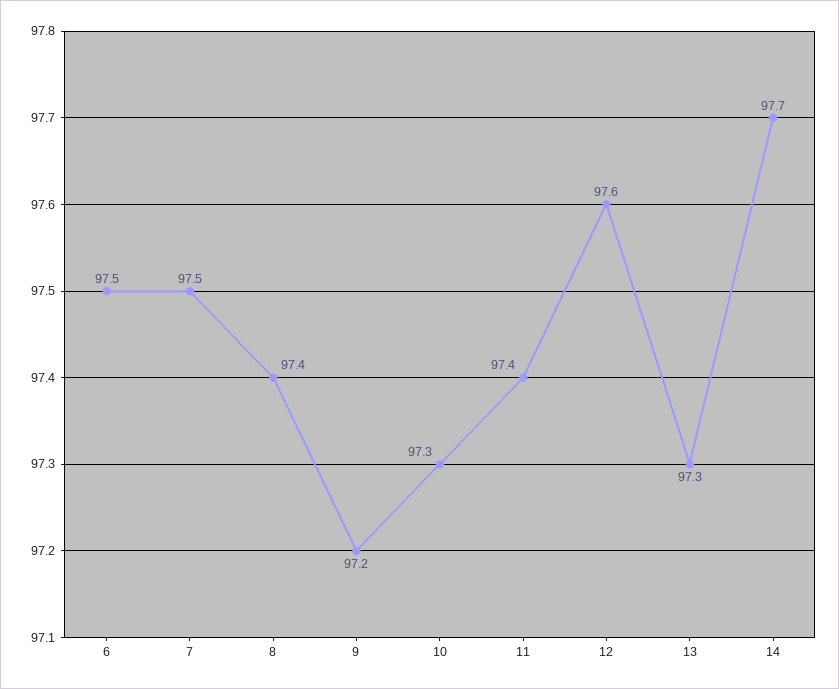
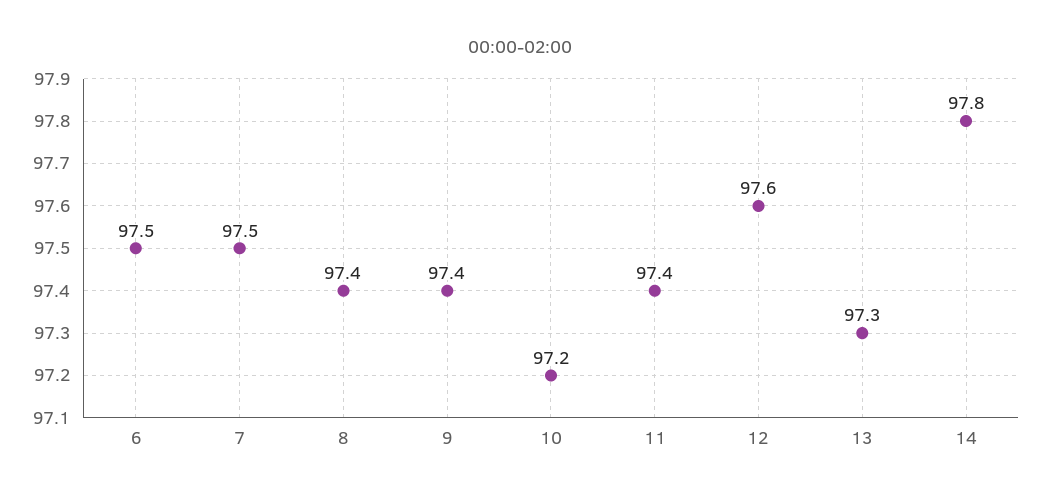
  {
    "6": 97.5,
    "7": 97.5,
    "8": 97.4,
-   "9": 97.2,
+   "9": 97.4,
-   "10": 97.3,
+   "10": 97.2,
    "11": 97.4,
    "12": 97.6,
    "13": 97.3,
-   "14": 97.7
+   "14": 97.8
  }

